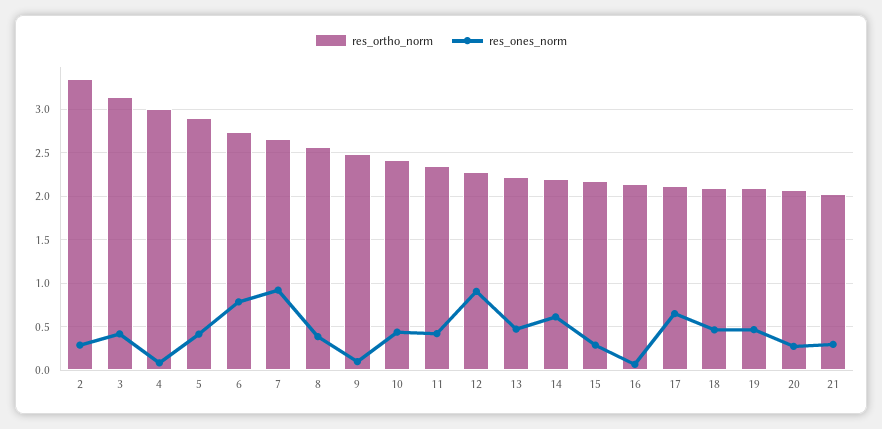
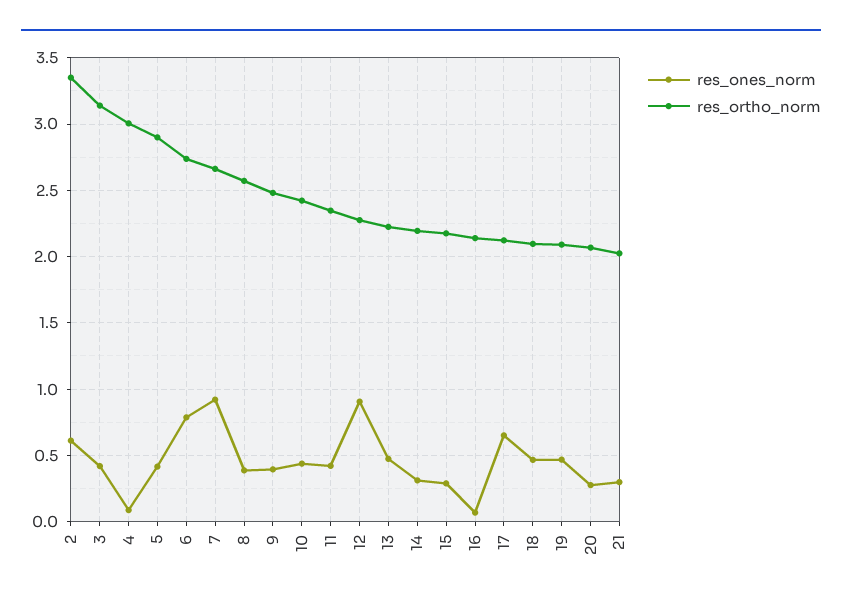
  {
    "res_ortho_norm": {
      "2": 3.35,
      "3": 3.15,
      "4": 3,
      "5": 2.9,
      "6": 2.75,
      "7": 2.65,
      "8": 2.55,
      "9": 2.5,
      "10": 2.4,
      "11": 2.35,
      "12": 2.25,
      "13": 2.2,
      "14": 2.2,
      "15": 2.2,
      "16": 2.15,
      "17": 2.1,
      "18": 2.1,
      "19": 2.1,
      "20": 2.05,
      "21": 2
    },
    "res_ones_norm": {
-     "2": 0.3,
+     "2": 0.6,
      "3": 0.4,
      "4": 0.1,
      "5": 0.4,
      "6": 0.8,
      "7": 0.9,
      "8": 0.4,
-     "9": 0.1,
+     "9": 0.4,
      "10": 0.45,
      "11": 0.4,
      "12": 0.9,
      "13": 0.45,
-     "14": 0.6,
+     "14": 0.3,
      "15": 0.3,
      "16": 0.05,
      "17": 0.65,
      "18": 0.45,
      "19": 0.45,
      "20": 0.3,
      "21": 0.3
    }
  }

